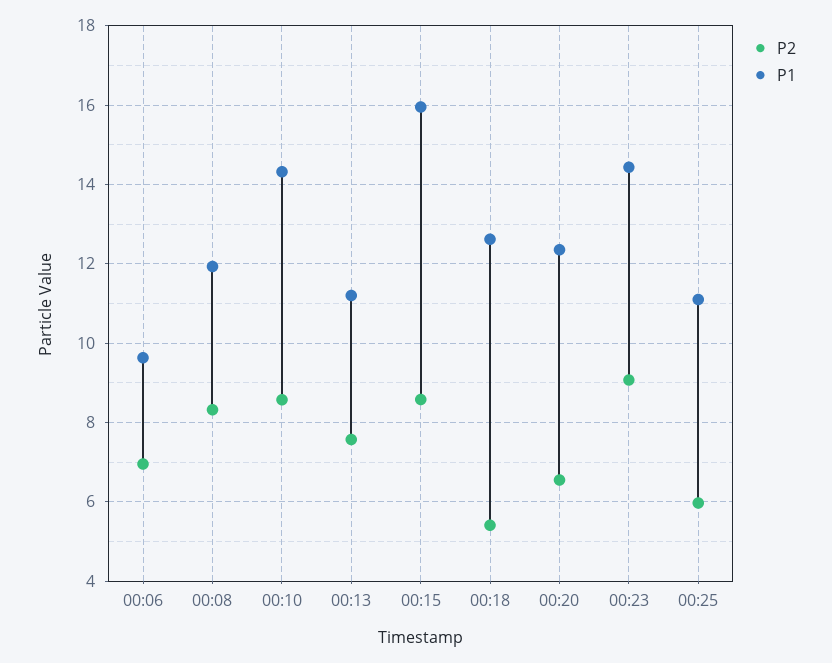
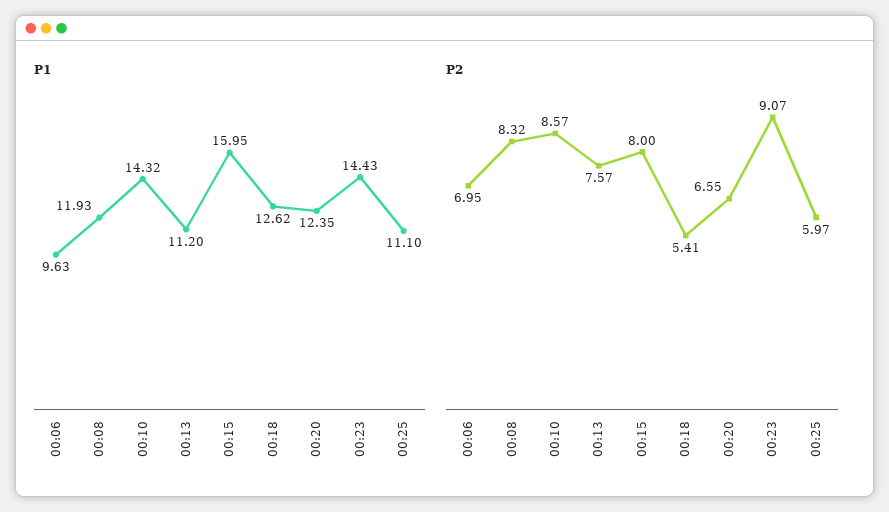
  {
    "P2": {
      "00:06": 6.95,
      "00:08": 8.32,
      "00:10": 8.57,
      "00:13": 7.57,
-     "00:15": 8.6,
+     "00:15": 8,
      "00:18": 5.41,
      "00:20": 6.55,
      "00:23": 9.07,
      "00:25": 5.97
    },
    "P1": {
      "00:06": 9.63,
      "00:08": 11.93,
      "00:10": 14.32,
      "00:13": 11.2,
      "00:15": 15.95,
      "00:18": 12.62,
      "00:20": 12.35,
      "00:23": 14.43,
      "00:25": 11.1
    }
  }

